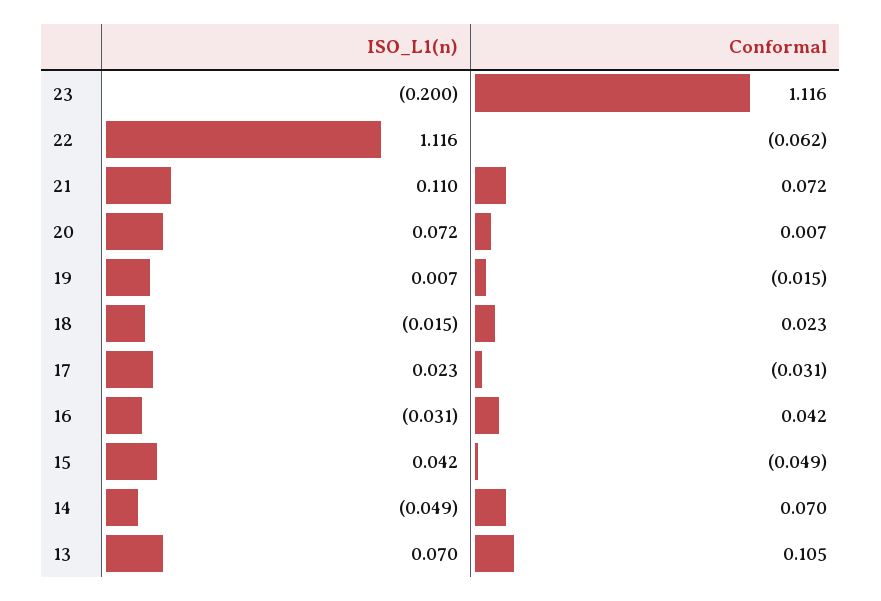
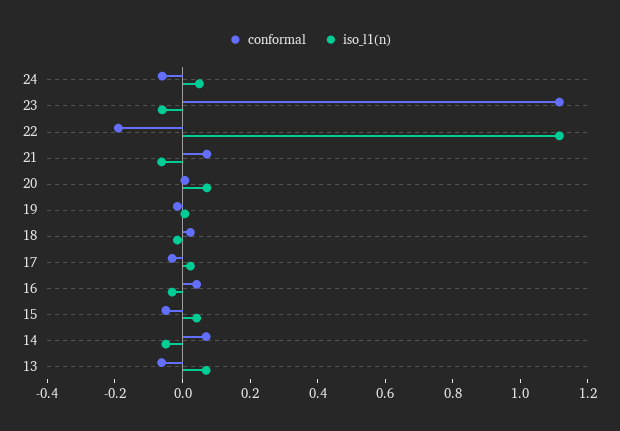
  {
    "ISO_L1(n)": {
-     "23": -0.2,
+     "23": -0.05,
      "22": 1.116,
-     "21": 0.11,
+     "21": -0.05,
      "20": 0.072,
      "19": 0.007,
      "18": -0.015,
      "17": 0.023,
      "16": -0.031,
      "15": 0.042,
      "14": -0.049,
-     "13": 0.07
+     "13": 0.07,
+     "24": 0.05
    },
    "Conformal": {
      "23": 1.116,
-     "22": -0.062,
+     "22": -0.2,
      "21": 0.072,
      "20": 0.007,
      "19": -0.015,
      "18": 0.023,
      "17": -0.031,
      "16": 0.042,
      "15": -0.049,
      "14": 0.07,
-     "13": 0.105
+     "13": -0.05,
+     "24": -0.05
    }
  }

